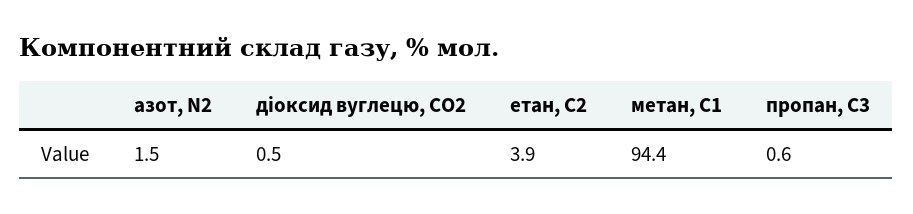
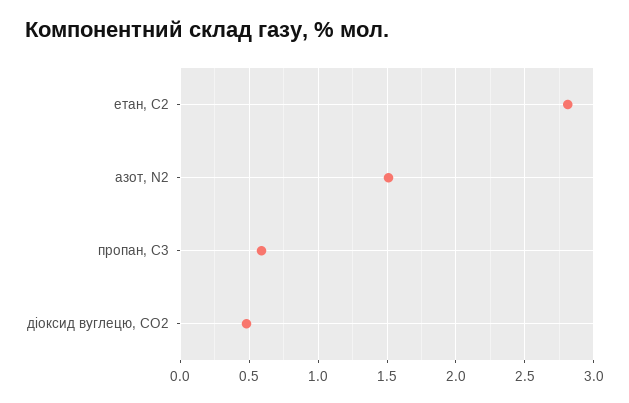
  {
    "азот, N2": 1.5,
    "діоксид вуглецю, CО2": 0.5,
-   "етан, С2": 3.9,
+   "етан, С2": 2.8,
-   "метан, С1": 94.4,
    "пропан, С3": 0.6
  }

